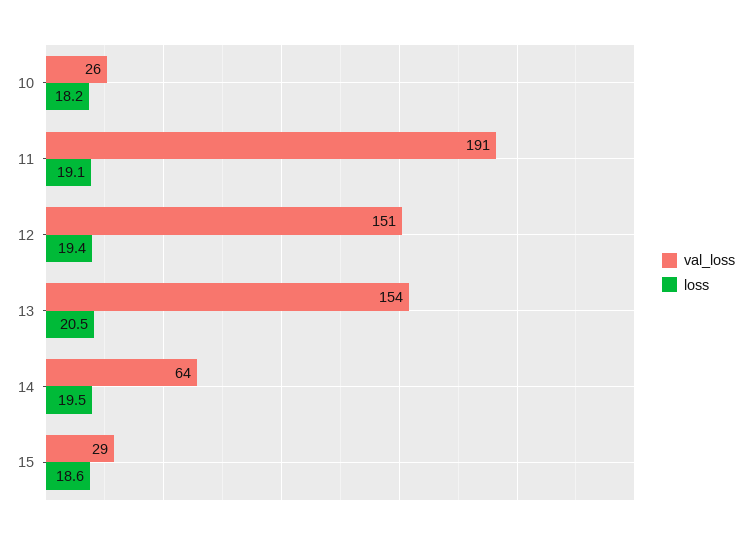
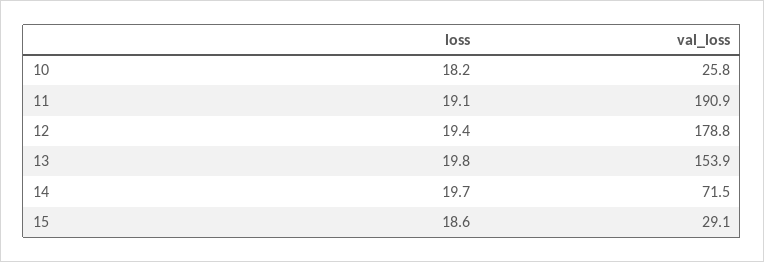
  {
    "val_loss": {
      "10": 25.8,
      "11": 190.9,
-     "12": 151,
+     "12": 178.8,
      "13": 153.9,
-     "14": 64,
+     "14": 71.5,
      "15": 29.1
    },
    "loss": {
      "10": 18.2,
      "11": 19.1,
      "12": 19.4,
-     "13": 20.5,
+     "13": 19.8,
-     "14": 19.5,
+     "14": 19.7,
      "15": 18.6
    }
  }

